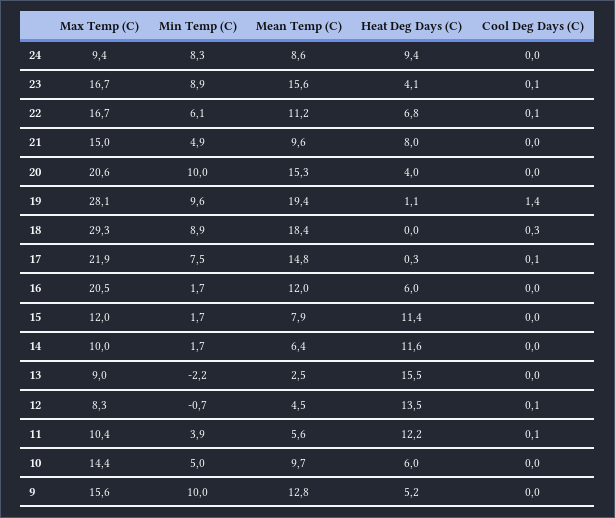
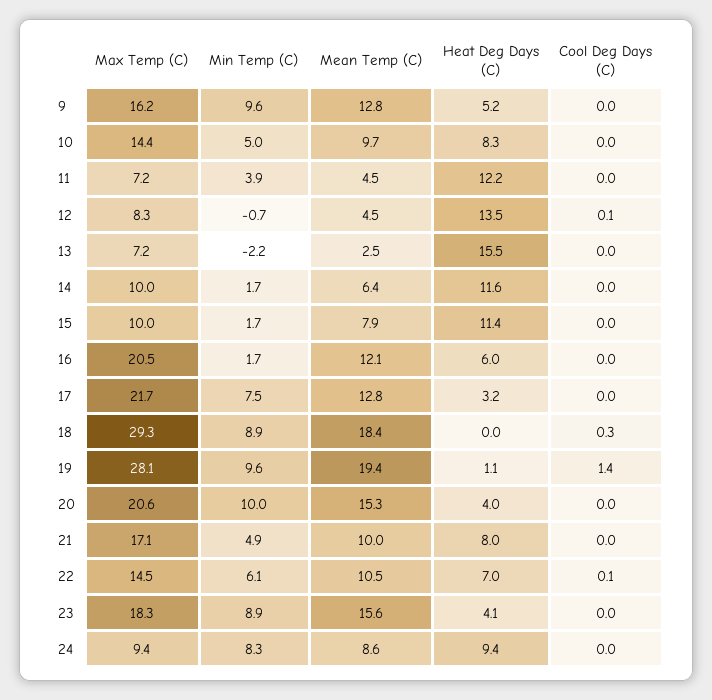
  {
    "Max Temp (C)": {
      "24": 9.4,
-     "23": 16.7,
+     "23": 18.3,
-     "22": 16.7,
+     "22": 14.5,
-     "21": 15,
+     "21": 17.1,
      "20": 20.6,
      "19": 28.1,
      "18": 29.3,
-     "17": 21.9,
+     "17": 21.7,
      "16": 20.5,
-     "15": 12,
+     "15": 10,
      "14": 10,
-     "13": 9,
+     "13": 7.2,
      "12": 8.3,
-     "11": 10.4,
+     "11": 7.2,
      "10": 14.4,
-     "9": 15.6
+     "9": 16.2
    },
    "Min Temp (C)": {
      "24": 8.3,
      "23": 8.9,
      "22": 6.1,
      "21": 4.9,
      "20": 10,
      "19": 9.6,
      "18": 8.9,
      "17": 7.5,
      "16": 1.7,
      "15": 1.7,
      "14": 1.7,
      "13": -2.2,
      "12": -0.7,
      "11": 3.9,
      "10": 5,
-     "9": 10
+     "9": 9.6
    },
    "Mean Temp (C)": {
      "24": 8.6,
      "23": 15.6,
-     "22": 11.2,
+     "22": 10.5,
-     "21": 9.6,
+     "21": 10,
      "20": 15.3,
      "19": 19.4,
      "18": 18.4,
-     "17": 14.8,
+     "17": 12.8,
-     "16": 12,
+     "16": 12.1,
      "15": 7.9,
      "14": 6.4,
      "13": 2.5,
      "12": 4.5,
-     "11": 5.6,
+     "11": 4.5,
      "10": 9.7,
      "9": 12.8
    },
    "Heat Deg Days (C)": {
      "24": 9.4,
      "23": 4.1,
-     "22": 6.8,
+     "22": 7,
      "21": 8,
      "20": 4,
      "19": 1.1,
      "18": 0,
-     "17": 0.3,
+     "17": 3.2,
      "16": 6,
      "15": 11.4,
      "14": 11.6,
      "13": 15.5,
      "12": 13.5,
      "11": 12.2,
-     "10": 6,
+     "10": 8.3,
      "9": 5.2
    },
    "Cool Deg Days (C)": {
      "24": 0,
-     "23": 0.1,
+     "23": 0,
      "22": 0.1,
      "21": 0,
      "20": 0,
      "19": 1.4,
      "18": 0.3,
-     "17": 0.1,
+     "17": 0,
      "16": 0,
      "15": 0,
      "14": 0,
      "13": 0,
      "12": 0.1,
-     "11": 0.1,
+     "11": 0,
      "10": 0,
      "9": 0
    }
  }

